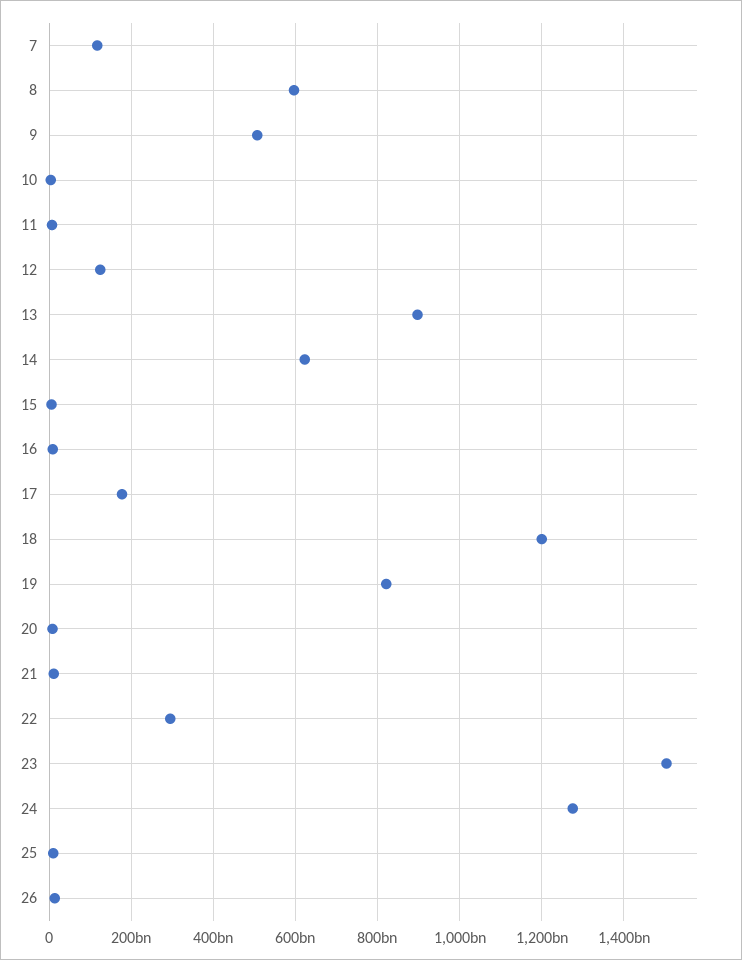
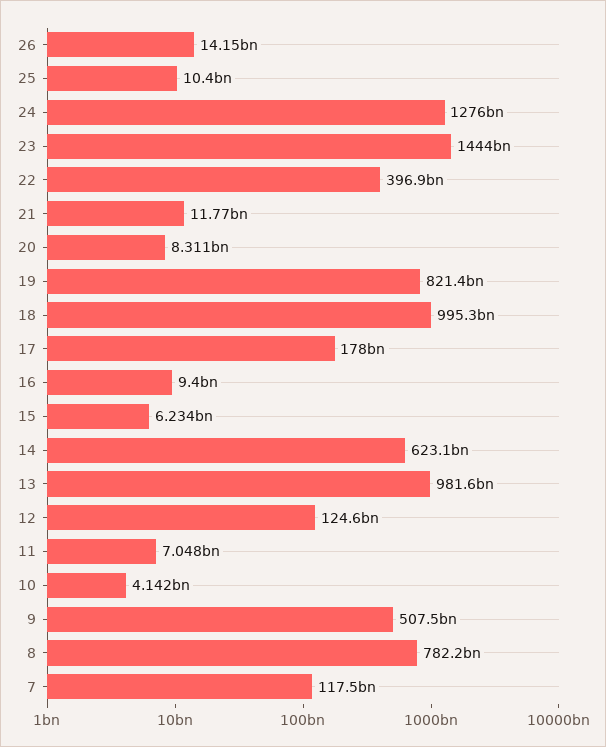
  {
    "7": 117500000000,
-   "8": 600000000000,
+   "8": 782200000000,
    "9": 507500000000,
    "10": 4142000000,
    "11": 7048000000,
    "12": 124600000000,
-   "13": 900000000000,
+   "13": 981600000000,
    "14": 623100000000,
    "15": 6234000000,
    "16": 9400000000,
    "17": 178000000000,
-   "18": 1200000000000,
+   "18": 995300000000,
    "19": 821400000000,
    "20": 8311000000,
    "21": 11770000000,
-   "22": 300000000000,
+   "22": 396900000000,
-   "23": 1500000000000,
+   "23": 1444000000000,
    "24": 1276000000000,
    "25": 10400000000,
    "26": 14150000000
  }

